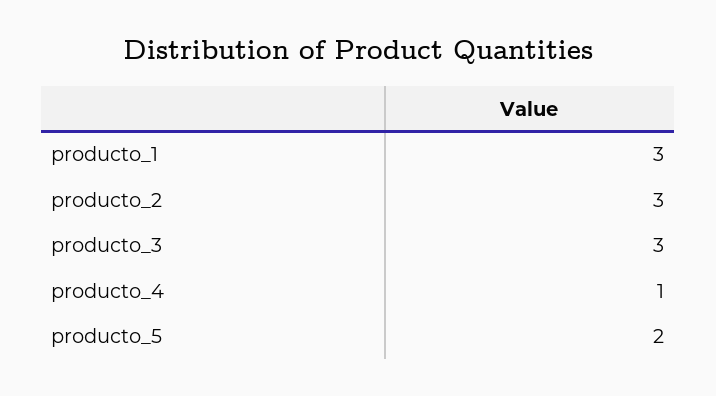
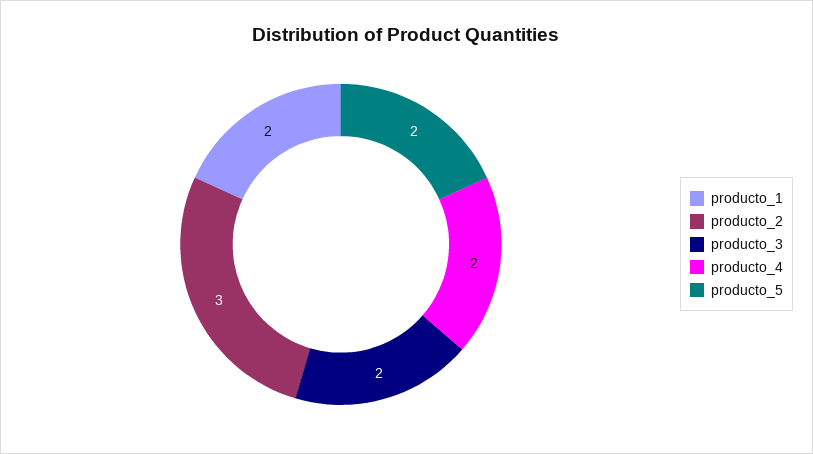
  {
-   "producto_1": 3,
+   "producto_1": 2,
    "producto_2": 3,
-   "producto_3": 3,
+   "producto_3": 2,
-   "producto_4": 1,
+   "producto_4": 2,
    "producto_5": 2
  }

